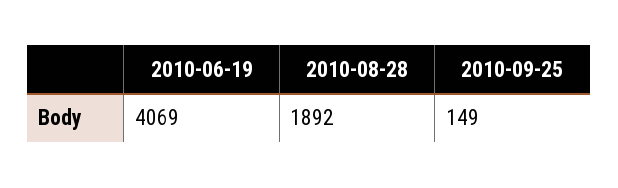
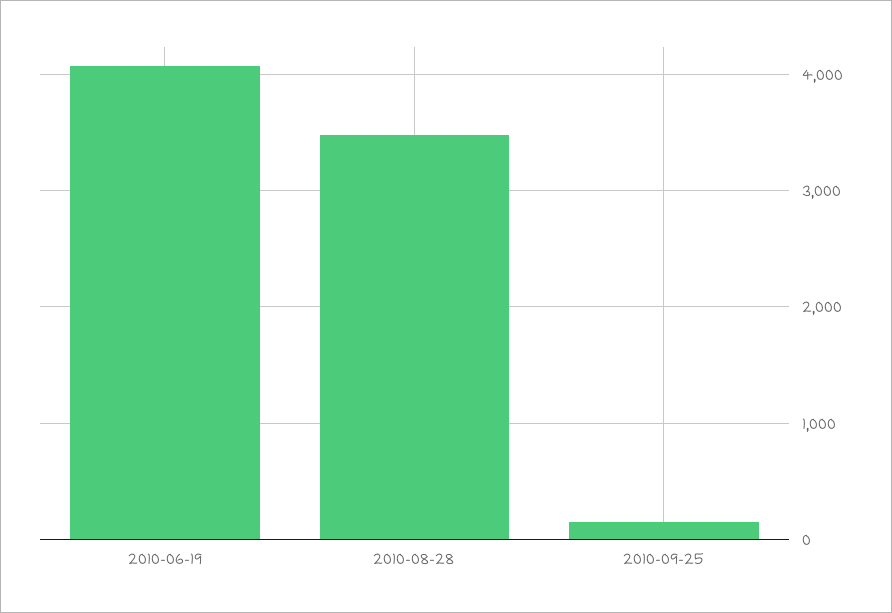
  {
    "2010-06-19": 4069,
-   "2010-08-28": 1892,
+   "2010-08-28": 3500,
    "2010-09-25": 149
  }

